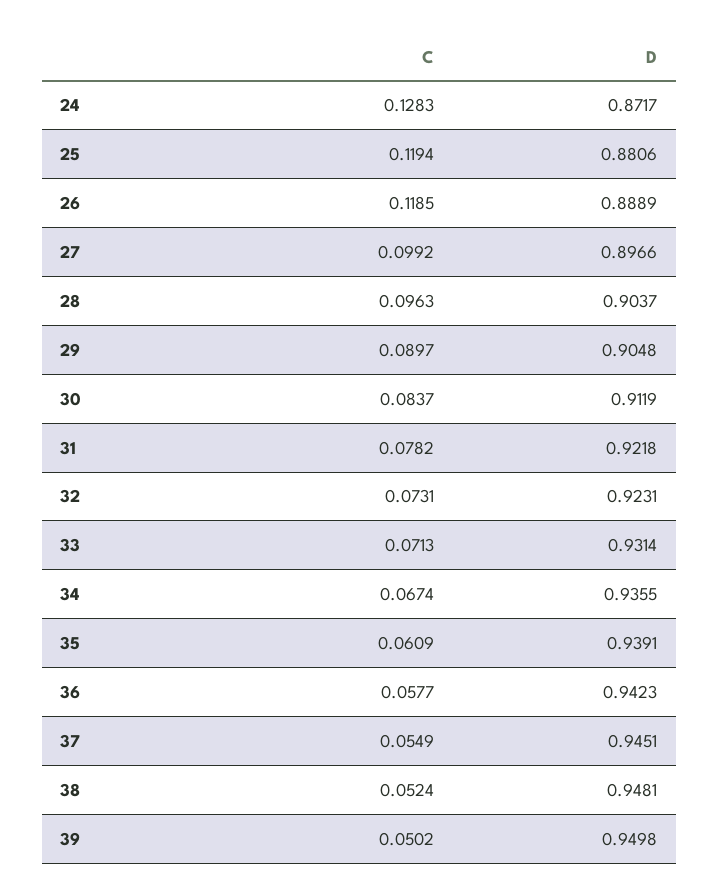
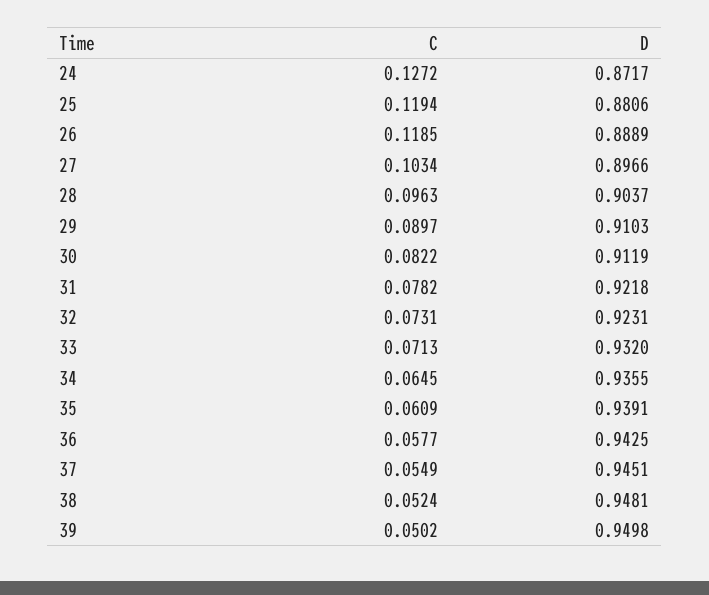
  {
    "C": {
-     "24": 0.1283,
+     "24": 0.1272,
      "25": 0.1194,
      "26": 0.1185,
-     "27": 0.0992,
+     "27": 0.1034,
      "28": 0.0963,
      "29": 0.0897,
-     "30": 0.0837,
+     "30": 0.0822,
      "31": 0.0782,
      "32": 0.0731,
      "33": 0.0713,
-     "34": 0.0674,
+     "34": 0.0645,
      "35": 0.0609,
      "36": 0.0577,
      "37": 0.0549,
      "38": 0.0524,
      "39": 0.0502
    },
    "D": {
      "24": 0.8717,
      "25": 0.8806,
      "26": 0.8889,
      "27": 0.8966,
      "28": 0.9037,
-     "29": 0.9048,
+     "29": 0.9103,
      "30": 0.9119,
      "31": 0.9218,
      "32": 0.9231,
-     "33": 0.9314,
+     "33": 0.932,
      "34": 0.9355,
      "35": 0.9391,
-     "36": 0.9423,
+     "36": 0.9425,
      "37": 0.9451,
      "38": 0.9481,
      "39": 0.9498
    }
  }

